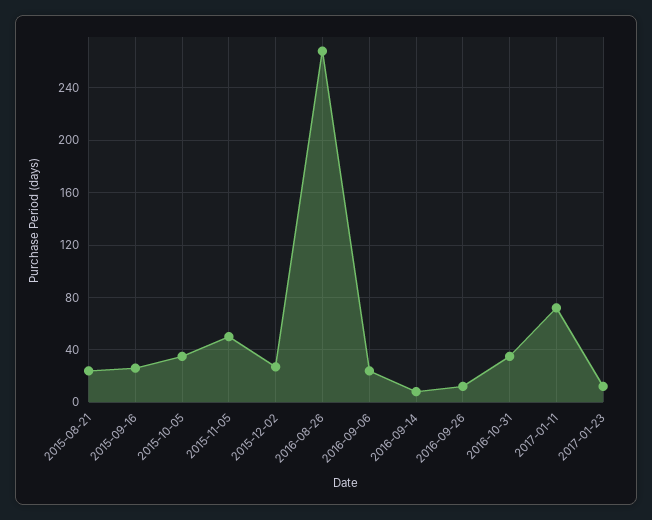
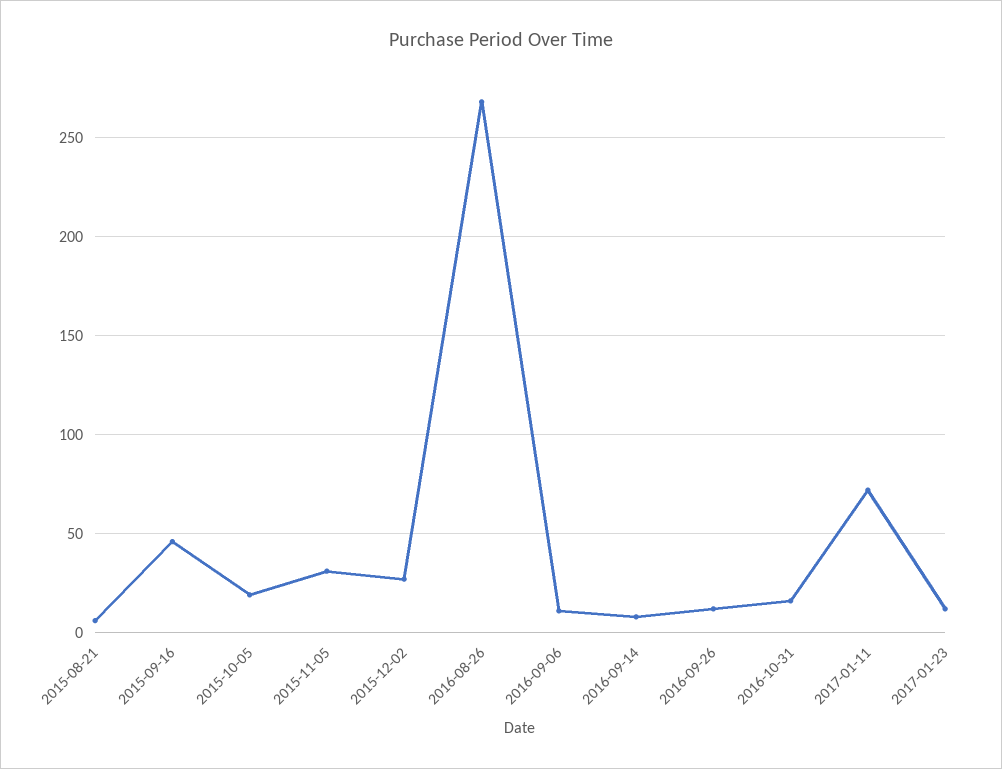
  {
-   "2015-08-21": 25,
+   "2015-08-21": 5,
-   "2015-09-16": 25,
+   "2015-09-16": 45,
-   "2015-10-05": 35,
+   "2015-10-05": 20,
-   "2015-11-05": 50,
+   "2015-11-05": 30,
    "2015-12-02": 25,
    "2016-08-26": 270,
-   "2016-09-06": 25,
+   "2016-09-06": 10,
    "2016-09-14": 10,
    "2016-09-26": 10,
-   "2016-10-31": 35,
+   "2016-10-31": 15,
    "2017-01-11": 70,
    "2017-01-23": 10
  }

